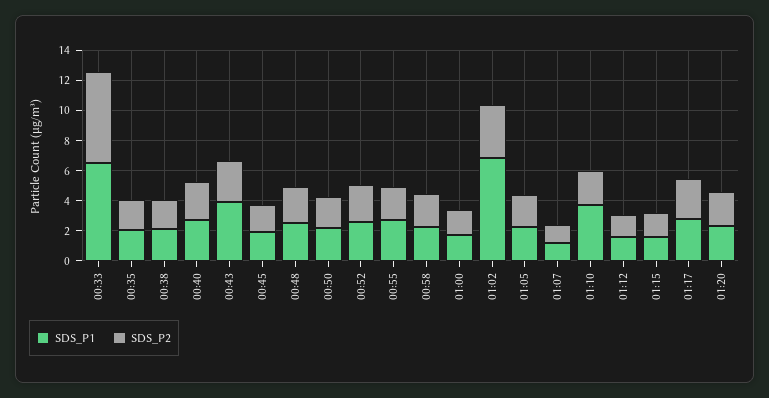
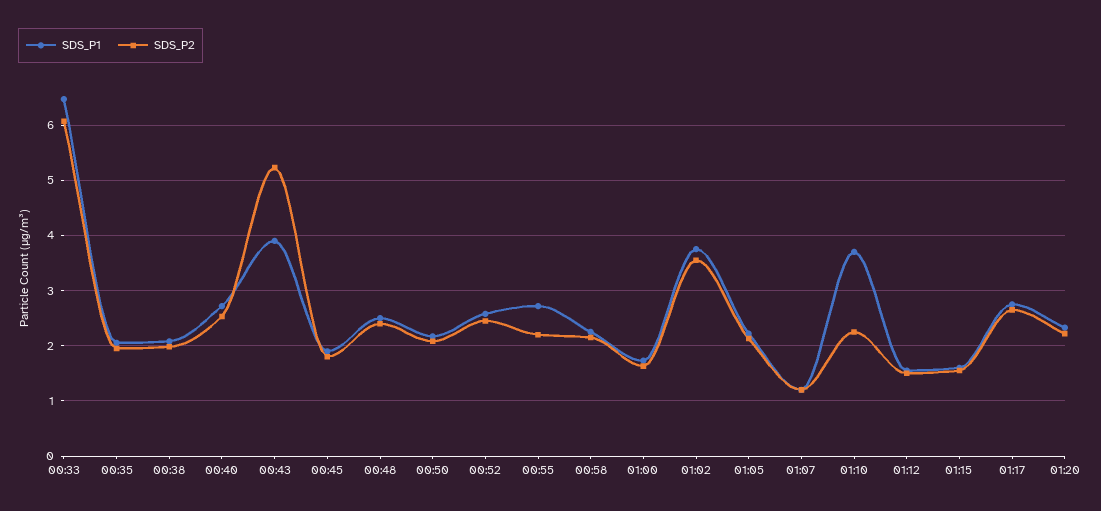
  {
    "SDS_P1": {
      "00:33": 6.4,
      "00:35": 2,
      "00:38": 2,
      "00:40": 2.8,
      "00:43": 4,
      "00:45": 2,
      "00:48": 2.6,
      "00:50": 2.2,
      "00:52": 2.6,
      "00:55": 2.8,
      "00:58": 2.2,
      "01:00": 1.8,
-     "01:02": 7,
+     "01:02": 3.8,
      "01:05": 2.2,
      "01:07": 1.2,
      "01:10": 3.8,
      "01:12": 1.6,
      "01:15": 1.6,
      "01:17": 2.8,
      "01:20": 2.4
    },
    "SDS_P2": {
      "00:33": 6,
      "00:35": 2,
      "00:38": 2,
      "00:40": 2.6,
-     "00:43": 3,
+     "00:43": 5.2,
      "00:45": 1.8,
      "00:48": 2.4,
      "00:50": 2,
      "00:52": 2.4,
      "00:55": 2.2,
      "00:58": 2.2,
      "01:00": 1.6,
      "01:02": 3.6,
      "01:05": 2.2,
      "01:07": 1.2,
      "01:10": 2.2,
      "01:12": 1.6,
      "01:15": 1.6,
      "01:17": 2.6,
      "01:20": 2.2
    }
  }

